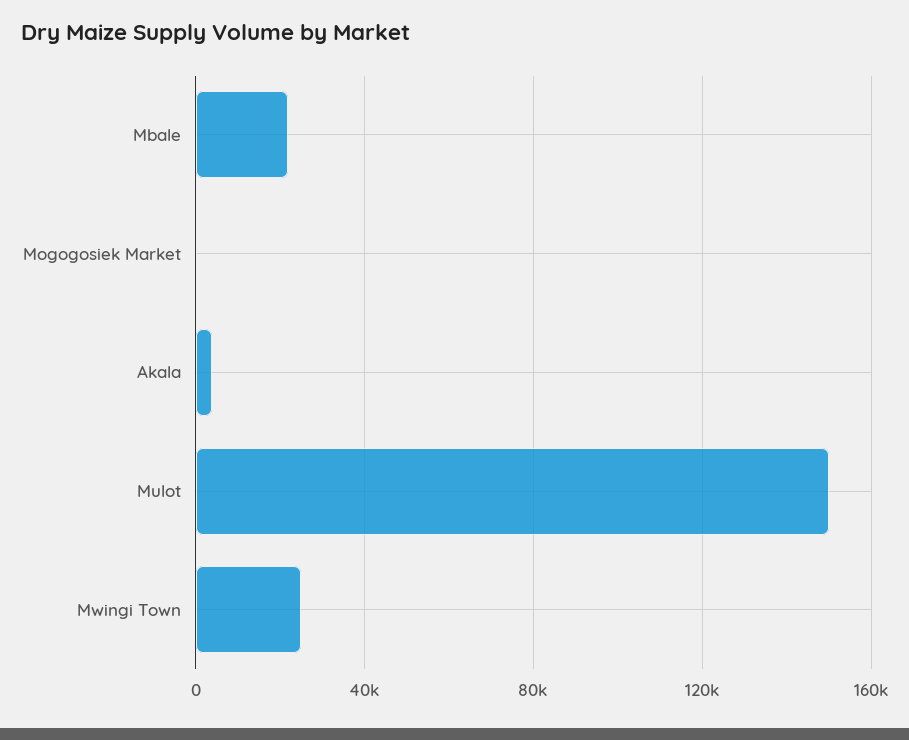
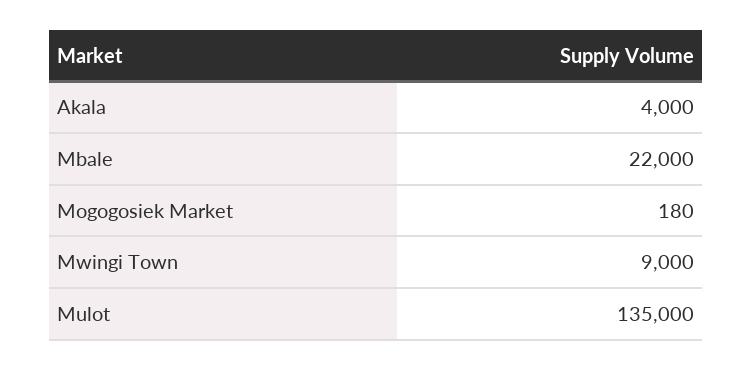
  {
    "Mbale": 22000,
    "Mogogosiek Market": 180,
    "Akala": 4000,
-   "Mulot": 150000,
+   "Mulot": 135000,
-   "Mwingi Town": 25000
+   "Mwingi Town": 9000
  }

